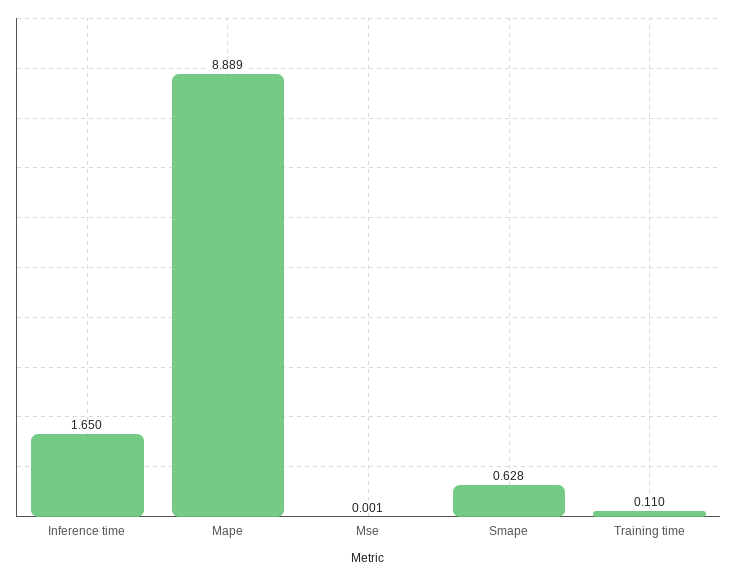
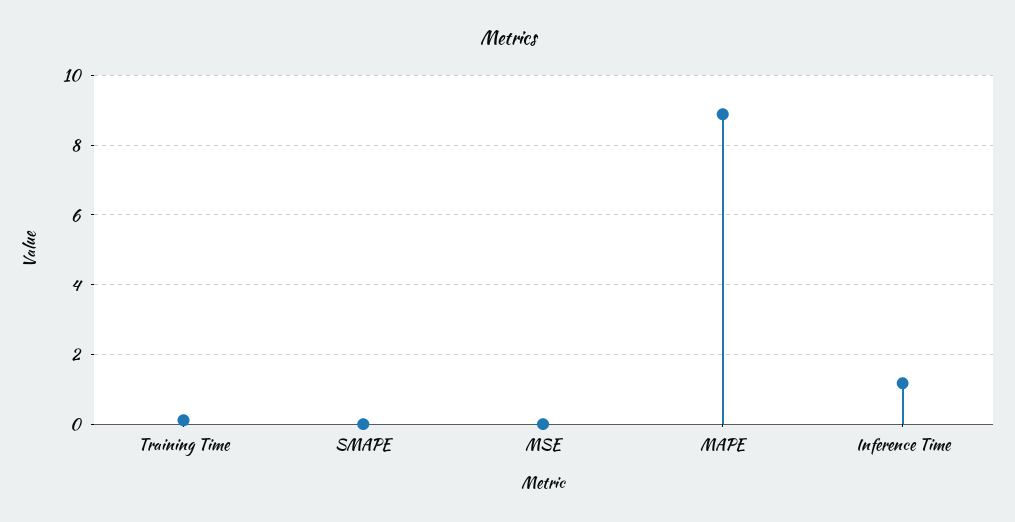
  {
-   "Inference time": 1.65,
+   "Inference time": 1.2,
    "Mape": 8.889,
    "Mse": 0.001,
-   "Smape": 0.628,
+   "Smape": 0,
    "Training time": 0.11
  }

